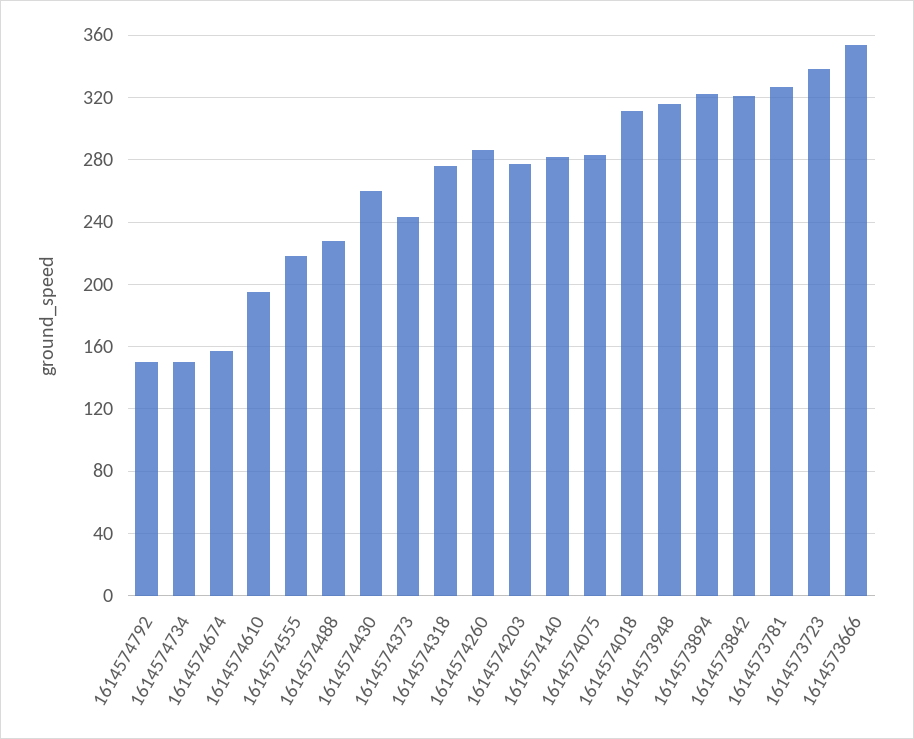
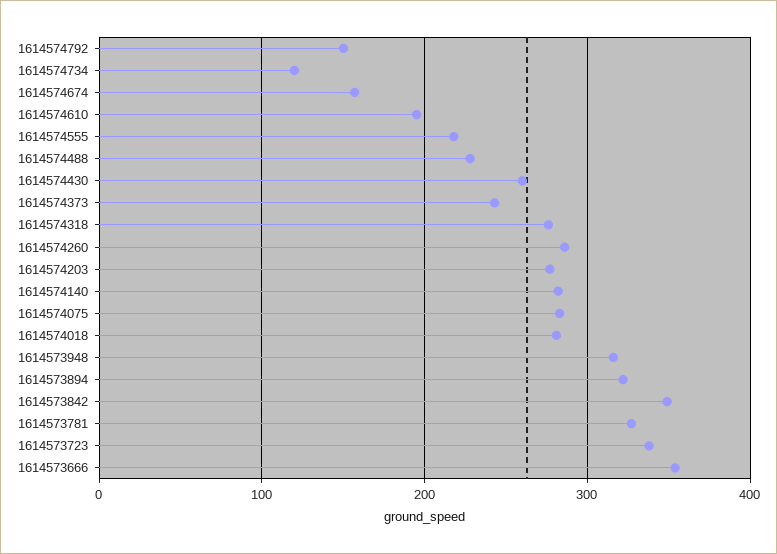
  {
    "1614574792": 150,
-   "1614574734": 150,
+   "1614574734": 120,
    "1614574674": 155,
    "1614574610": 195,
    "1614574555": 220,
    "1614574488": 230,
    "1614574430": 260,
    "1614574373": 245,
    "1614574318": 275,
    "1614574260": 285,
    "1614574203": 275,
    "1614574140": 280,
    "1614574075": 285,
-   "1614574018": 310,
+   "1614574018": 280,
    "1614573948": 315,
    "1614573894": 320,
-   "1614573842": 320,
+   "1614573842": 350,
    "1614573781": 325,
    "1614573723": 340,
    "1614573666": 355
  }

